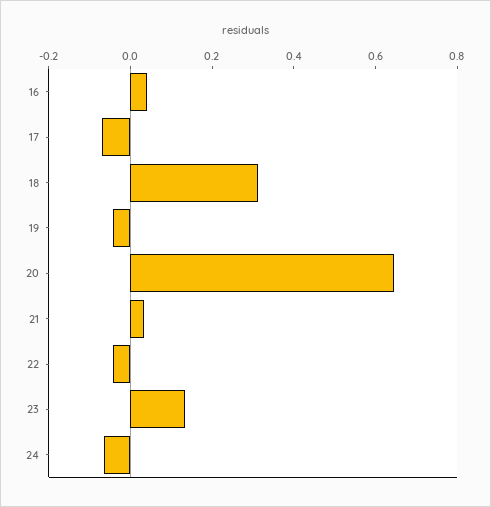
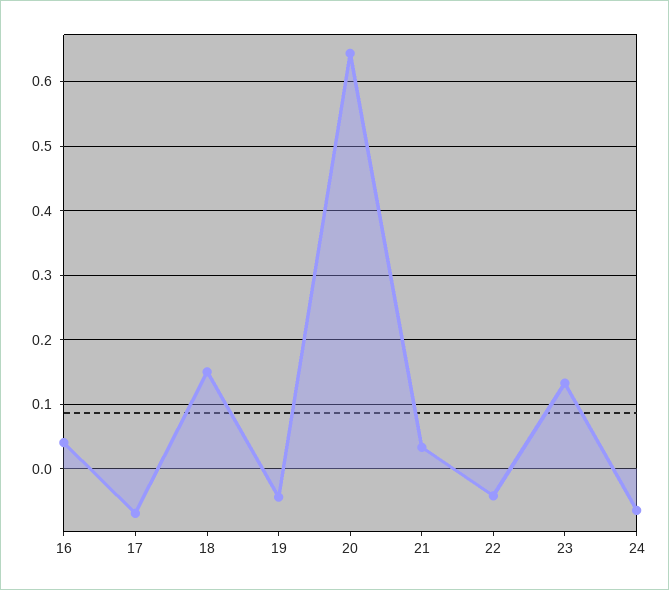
  {
    "16": 0.04,
    "17": -0.07,
-   "18": 0.3,
+   "18": 0.15,
    "19": -0.04,
    "20": 0.64,
    "21": 0.03,
    "22": -0.04,
    "23": 0.13,
    "24": -0.06
  }

